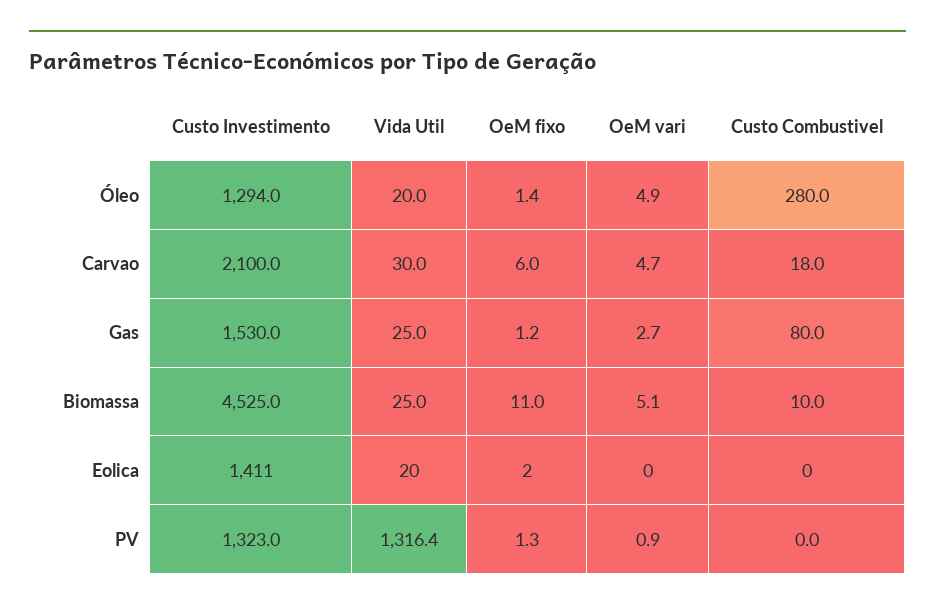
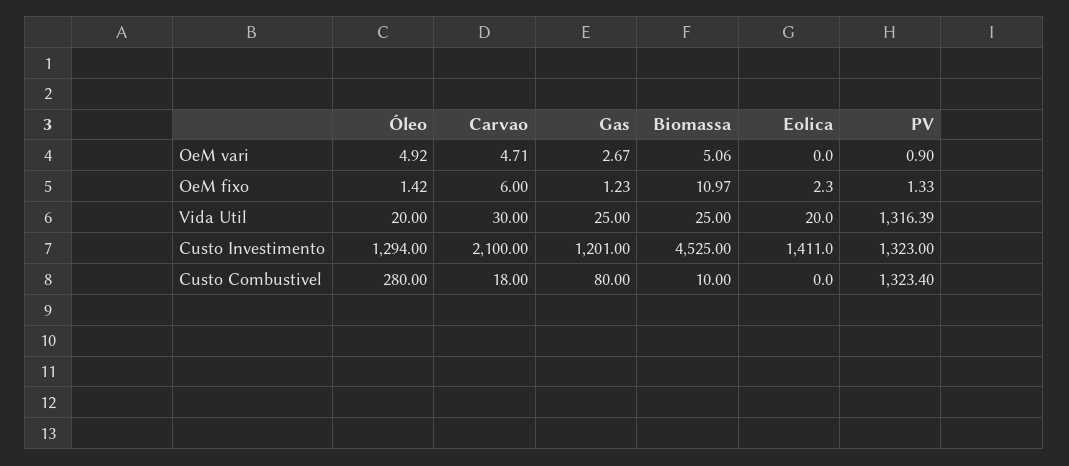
  {
    "Custo Investimento": {
      "Óleo": 1294,
      "Carvao": 2100,
-     "Gas": 1530,
+     "Gas": 1201,
      "Biomassa": 4525,
      "Eolica": 1411,
      "PV": 1323
    },
    "Vida Util": {
      "Óleo": 20,
      "Carvao": 30,
      "Gas": 25,
      "Biomassa": 25,
      "Eolica": 20,
      "PV": 1316.39
    },
    "OeM fixo": {
      "Óleo": 1.42,
      "Carvao": 6,
      "Gas": 1.23,
      "Biomassa": 10.97,
      "Eolica": 2.3,
      "PV": 1.33
    },
    "OeM vari": {
      "Óleo": 4.92,
      "Carvao": 4.71,
      "Gas": 2.67,
      "Biomassa": 5.06,
      "Eolica": 0,
      "PV": 0.9
    },
    "Custo Combustivel": {
      "Óleo": 280,
      "Carvao": 18,
      "Gas": 80,
      "Biomassa": 10,
      "Eolica": 0,
-     "PV": 0
+     "PV": 1323.4
    }
  }

